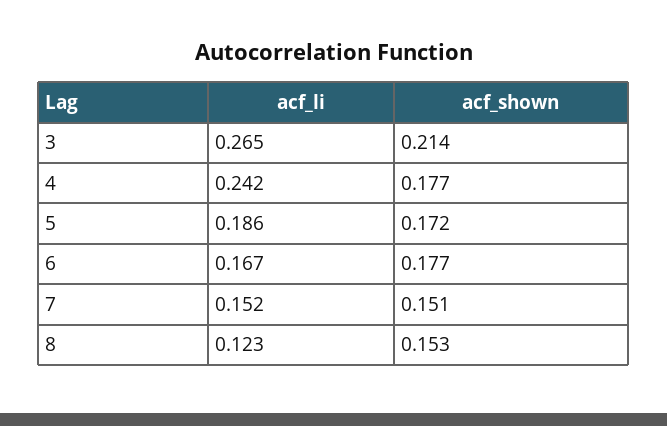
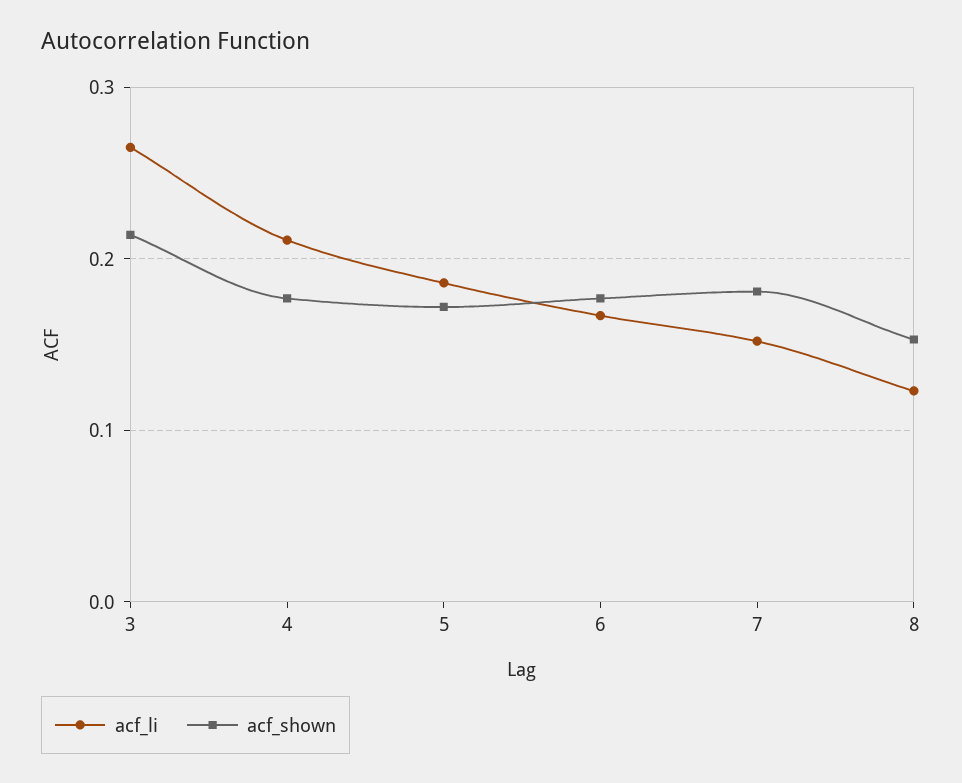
  {
    "acf_li": {
      "3": 0.265,
-     "4": 0.242,
+     "4": 0.21,
      "5": 0.186,
      "6": 0.167,
      "7": 0.152,
      "8": 0.123
    },
    "acf_shown": {
      "3": 0.214,
      "4": 0.177,
      "5": 0.172,
      "6": 0.177,
-     "7": 0.151,
+     "7": 0.18,
      "8": 0.153
    }
  }

